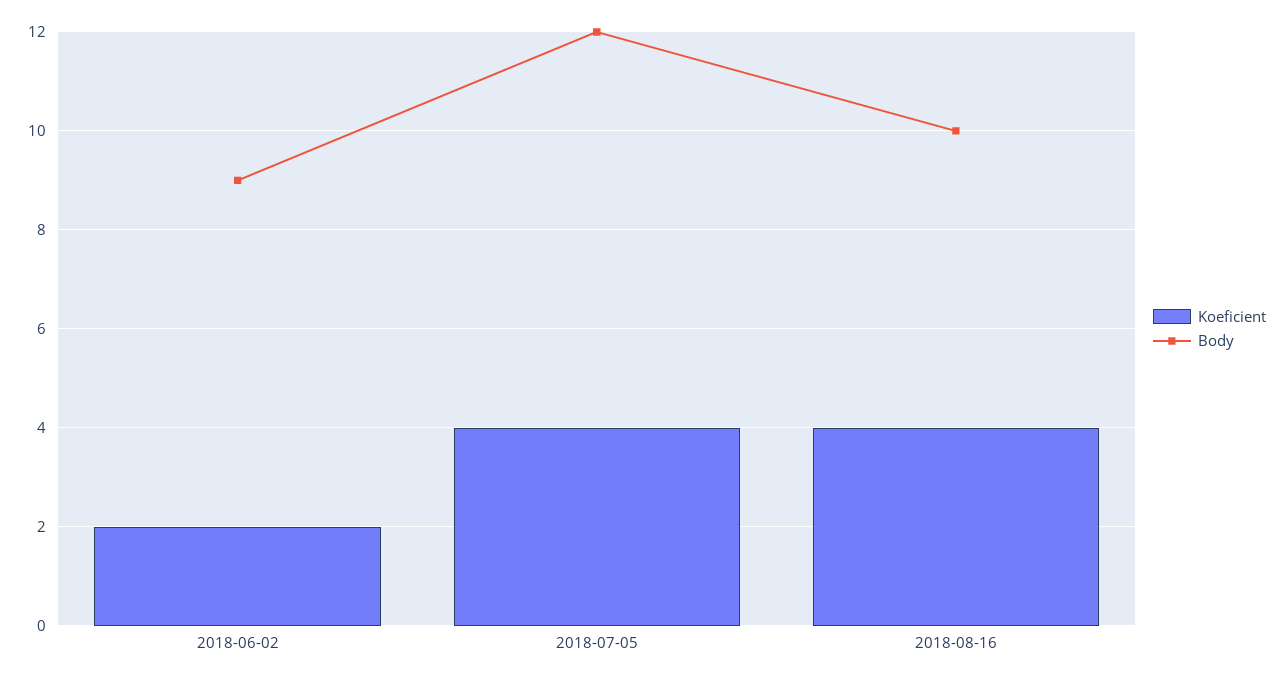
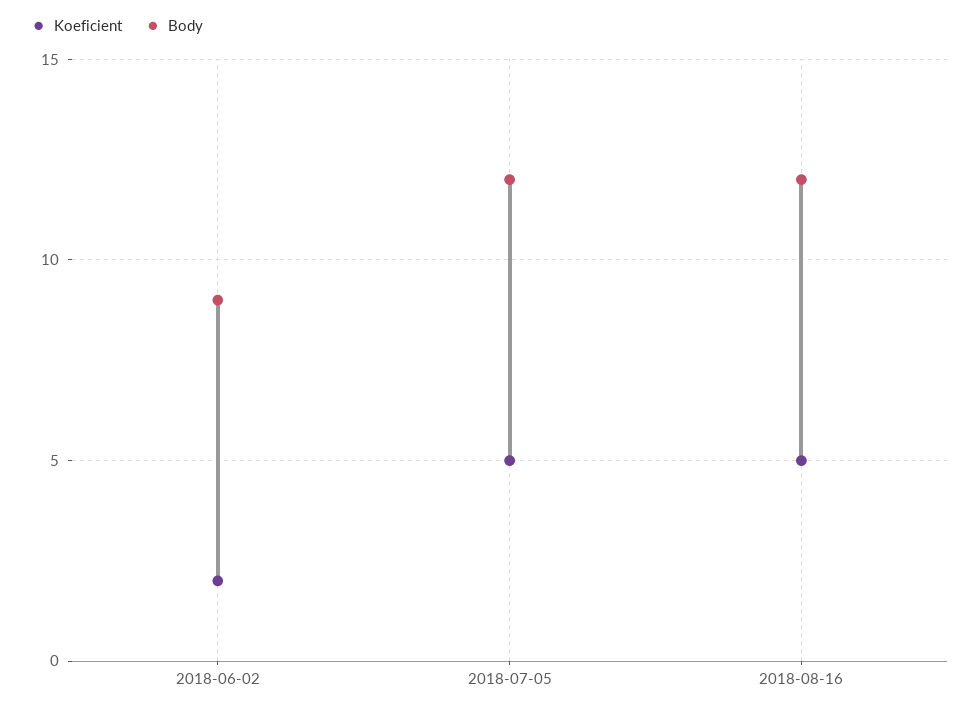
  {
    "Koeficient": {
      "2018-06-02": 2,
-     "2018-07-05": 4,
+     "2018-07-05": 5,
-     "2018-08-16": 4
+     "2018-08-16": 5
    },
    "Body": {
      "2018-06-02": 9,
      "2018-07-05": 12,
-     "2018-08-16": 10
+     "2018-08-16": 12
    }
  }

